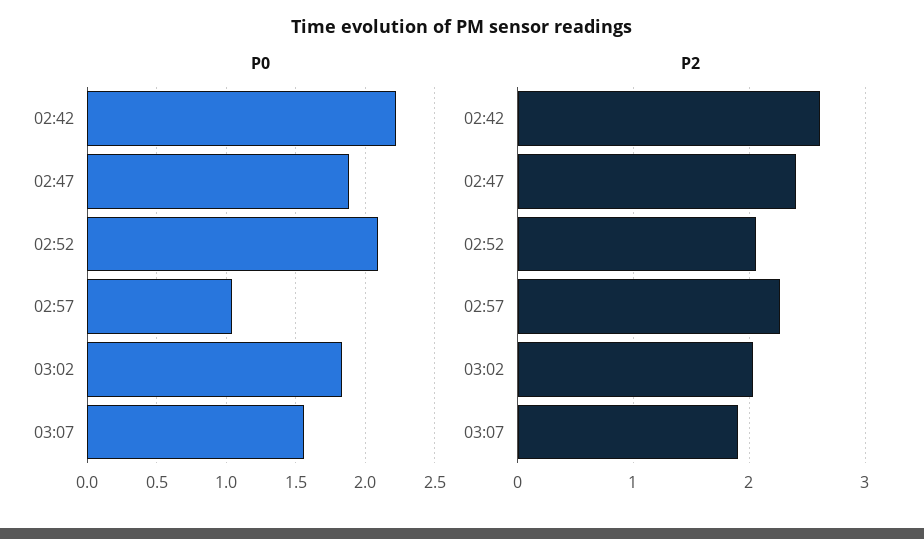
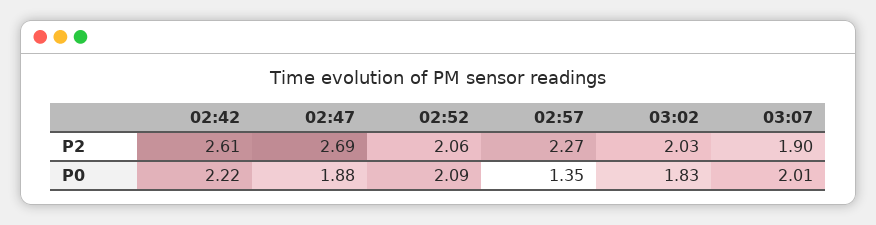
  {
    "P0": {
      "02:42": 2.22,
      "02:47": 1.88,
      "02:52": 2.09,
-     "02:57": 1.05,
+     "02:57": 1.35,
      "03:02": 1.83,
-     "03:07": 1.55
+     "03:07": 2.01
    },
    "P2": {
      "02:42": 2.61,
-     "02:47": 2.4,
+     "02:47": 2.69,
      "02:52": 2.06,
      "02:57": 2.27,
      "03:02": 2.03,
      "03:07": 1.9
    }
  }

